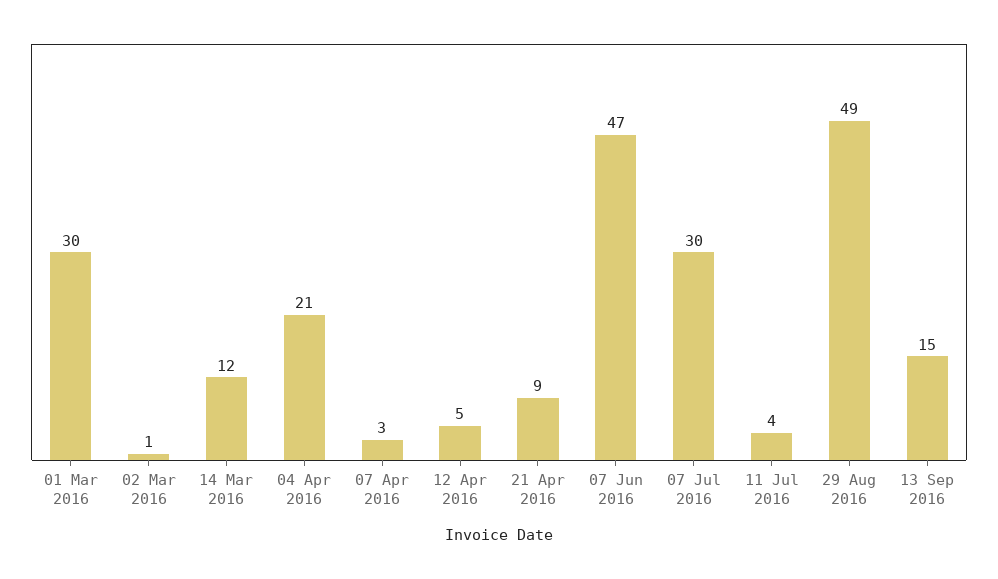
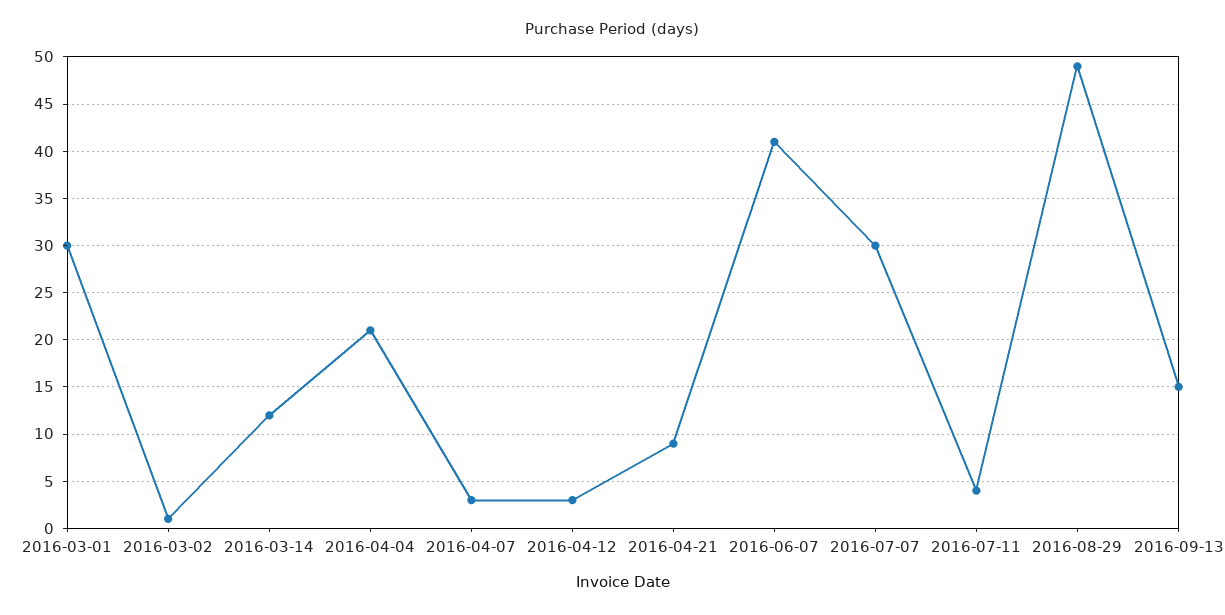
  {
    "01 Mar 2016": 30,
    "02 Mar 2016": 1,
    "14 Mar 2016": 12,
    "04 Apr 2016": 21,
    "07 Apr 2016": 3,
-   "12 Apr 2016": 5,
+   "12 Apr 2016": 3,
    "21 Apr 2016": 9,
-   "07 Jun 2016": 47,
+   "07 Jun 2016": 41,
    "07 Jul 2016": 30,
    "11 Jul 2016": 4,
    "29 Aug 2016": 49,
    "13 Sep 2016": 15
  }

